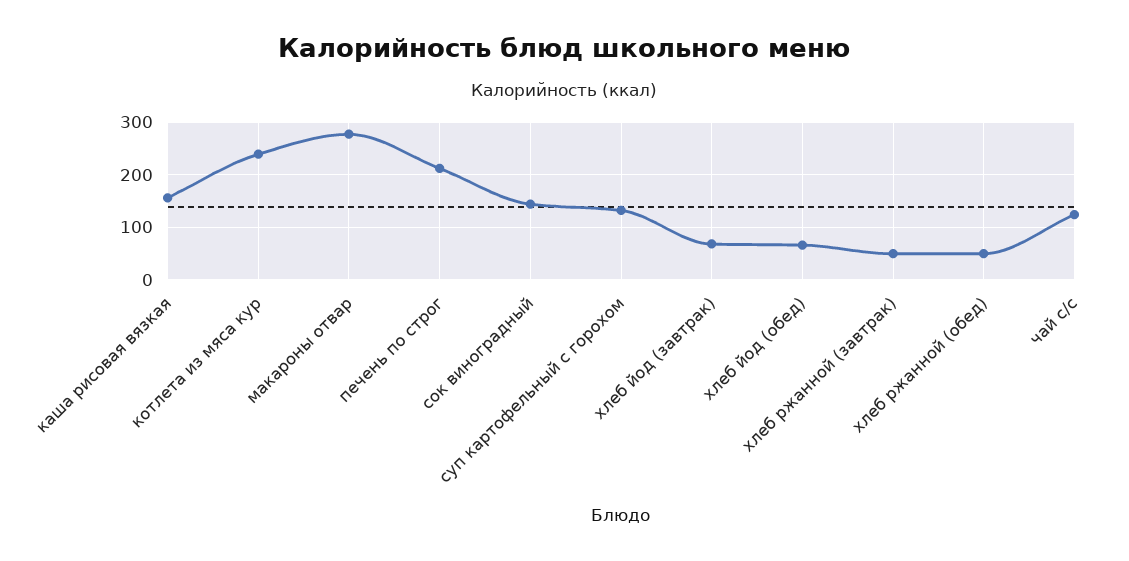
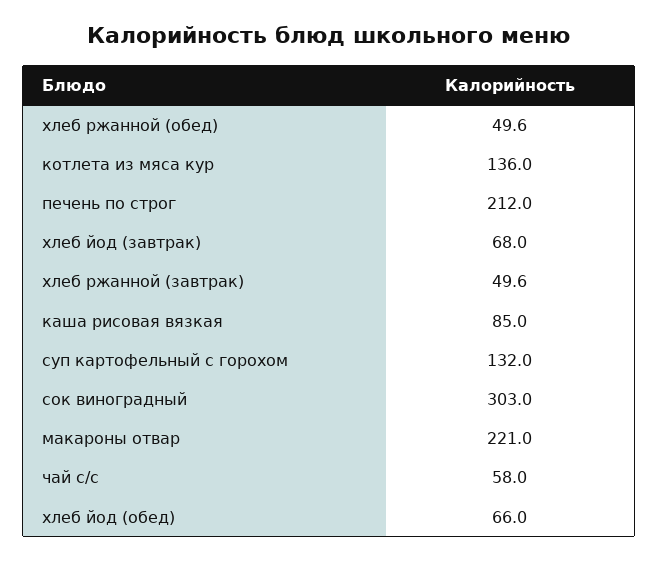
  {
-   "каша рисовая вязкая": 160,
+   "каша рисовая вязкая": 85,
-   "котлета из мяса кур": 240,
+   "котлета из мяса кур": 136,
-   "макароны отвар": 280,
+   "макароны отвар": 221,
    "печень по строг": 212,
-   "сок виноградный": 140,
+   "сок виноградный": 303,
    "суп картофельный с горохом": 132,
    "хлеб йод (завтрак)": 68,
    "хлеб йод (обед)": 66,
    "хлеб ржанной (завтрак)": 49.6,
    "хлеб ржанной (обед)": 49.6,
-   "чай с/с": 120
+   "чай с/с": 58
  }

